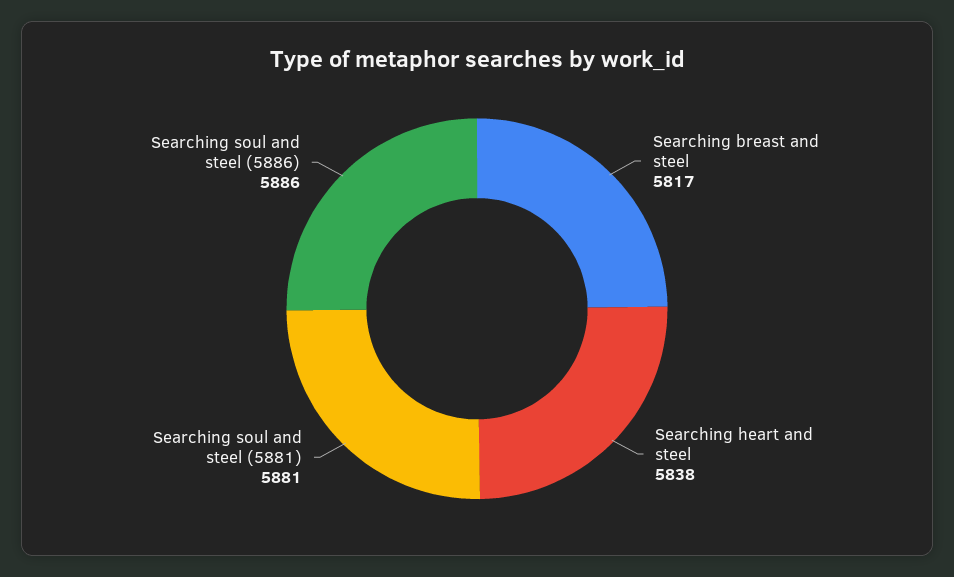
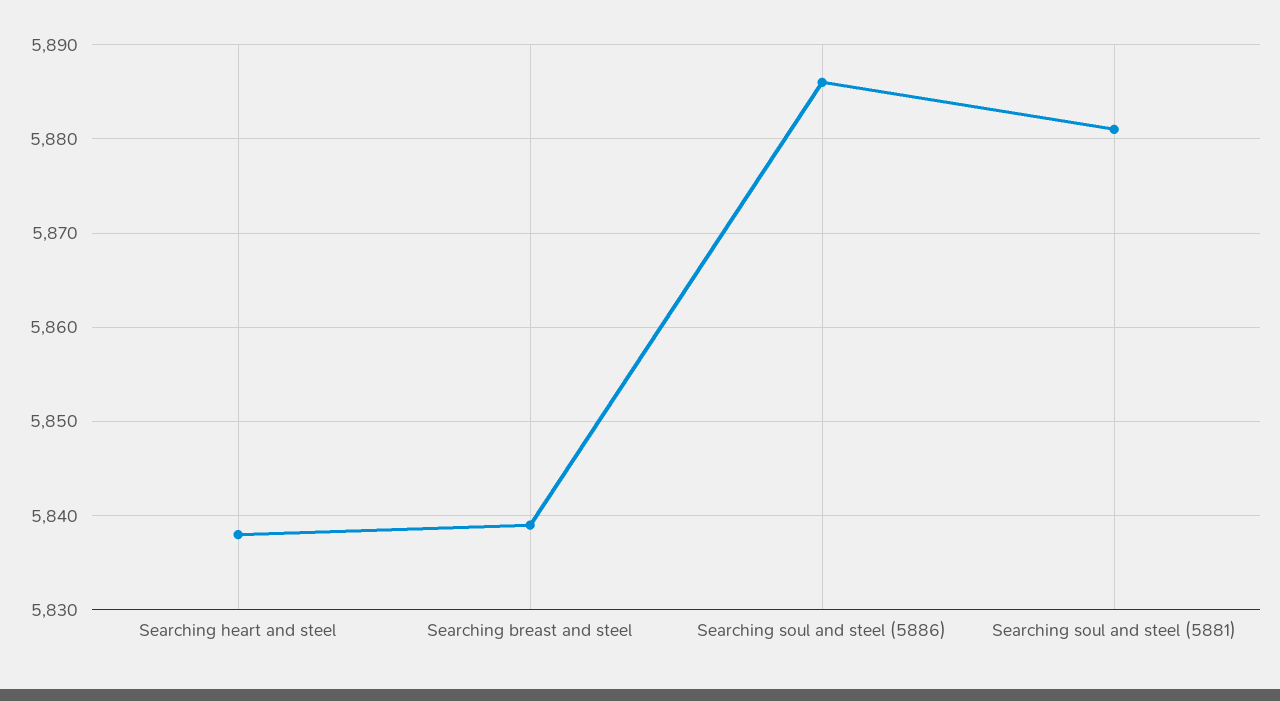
  {
-   "Searching breast and steel": 5817,
+   "Searching breast and steel": 5839,
    "Searching heart and steel": 5838,
    "Searching soul and steel (5881)": 5881,
    "Searching soul and steel (5886)": 5886
  }

